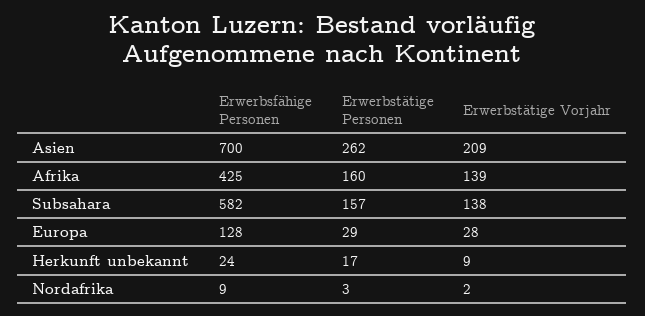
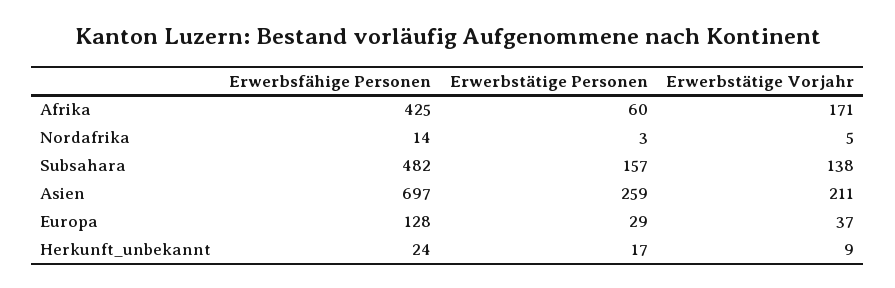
  {
    "Erwerbsfähige Personen": {
-     "Asien": 700,
+     "Asien": 697,
      "Afrika": 425,
-     "Subsahara": 582,
+     "Subsahara": 482,
      "Europa": 128,
      "Herkunft unbekannt": 24,
-     "Nordafrika": 9
+     "Nordafrika": 14
    },
    "Erwerbstätige Personen": {
-     "Asien": 262,
+     "Asien": 259,
-     "Afrika": 160,
+     "Afrika": 60,
      "Subsahara": 157,
      "Europa": 29,
      "Herkunft unbekannt": 17,
      "Nordafrika": 3
    },
    "Erwerbstätige Vorjahr": {
-     "Asien": 209,
+     "Asien": 211,
-     "Afrika": 139,
+     "Afrika": 171,
      "Subsahara": 138,
-     "Europa": 28,
+     "Europa": 37,
      "Herkunft unbekannt": 9,
-     "Nordafrika": 2
+     "Nordafrika": 5
    }
  }

